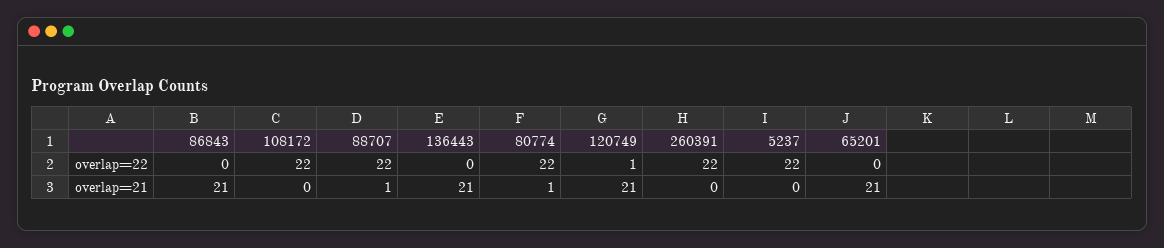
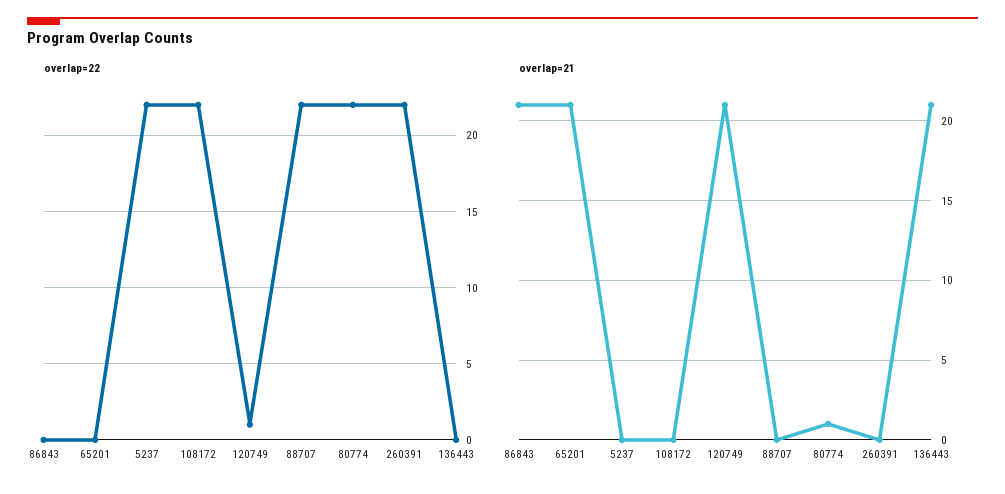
  {
    "overlap=22": {
      "86843": 0,
      "108172": 22,
      "88707": 22,
      "136443": 0,
      "80774": 22,
      "120749": 1,
      "260391": 22,
      "5237": 22,
      "65201": 0
    },
    "overlap=21": {
      "86843": 21,
      "108172": 0,
-     "88707": 1,
+     "88707": 0,
      "136443": 21,
      "80774": 1,
      "120749": 21,
      "260391": 0,
      "5237": 0,
      "65201": 21
    }
  }

